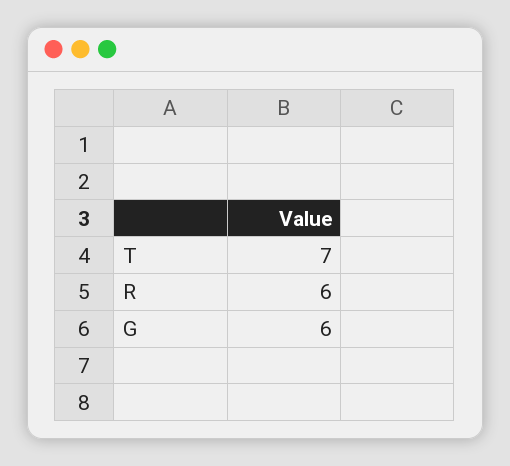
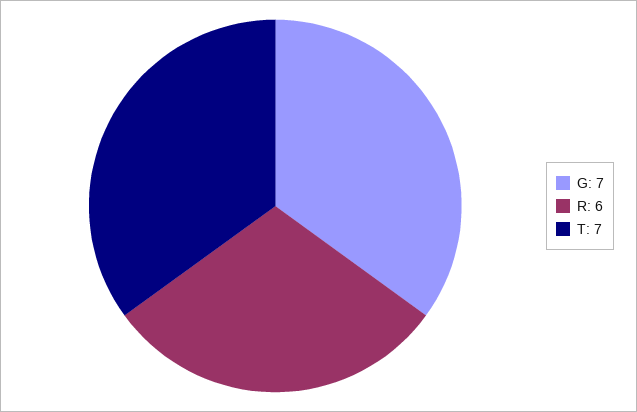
  {
    "T": 7,
    "R": 6,
-   "G": 6
+   "G": 7
  }

